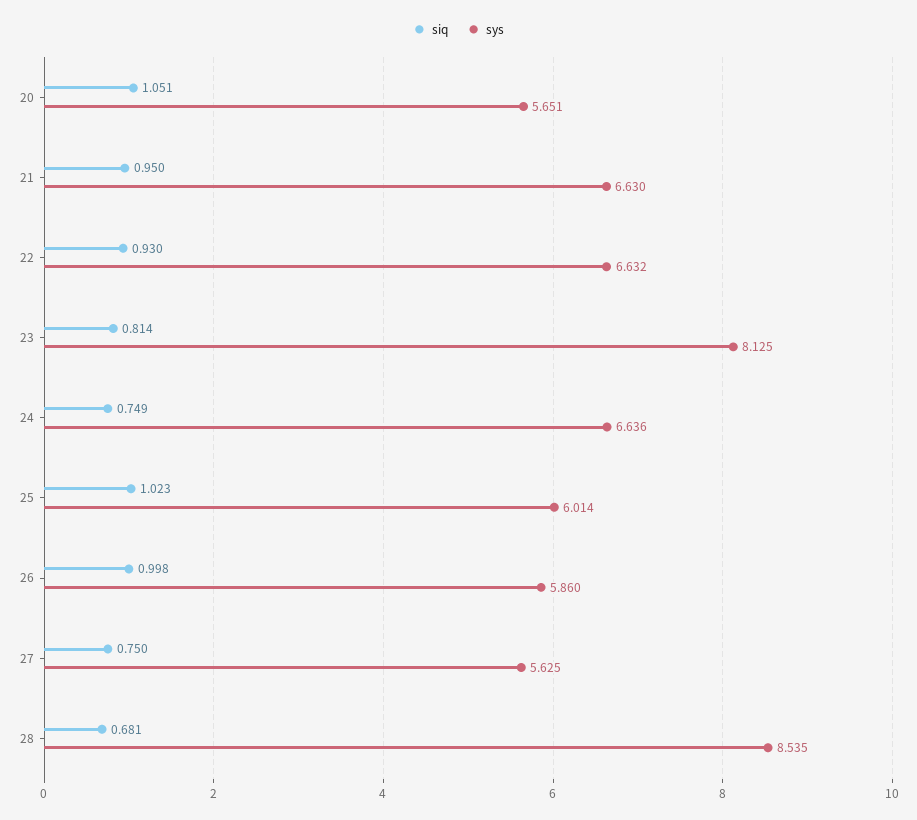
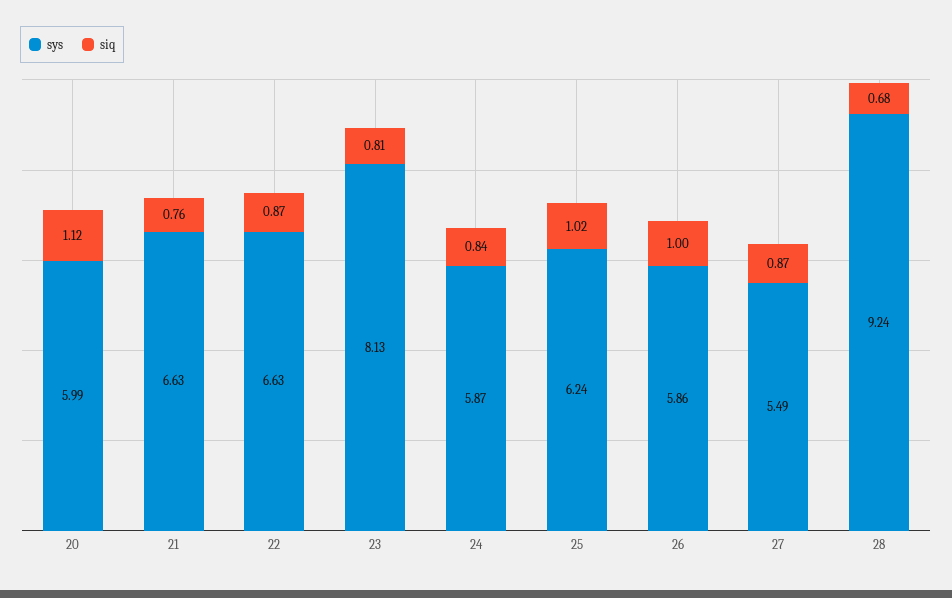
  {
    "siq": {
-     "20": 1.051,
+     "20": 1.12,
-     "21": 0.95,
+     "21": 0.76,
-     "22": 0.93,
+     "22": 0.87,
      "23": 0.814,
-     "24": 0.749,
+     "24": 0.84,
      "25": 1.023,
      "26": 0.998,
-     "27": 0.75,
+     "27": 0.87,
      "28": 0.681
    },
    "sys": {
-     "20": 5.651,
+     "20": 5.99,
      "21": 6.63,
      "22": 6.632,
      "23": 8.125,
-     "24": 6.636,
+     "24": 5.87,
-     "25": 6.014,
+     "25": 6.24,
      "26": 5.86,
-     "27": 5.625,
+     "27": 5.49,
-     "28": 8.535
+     "28": 9.24
    }
  }

